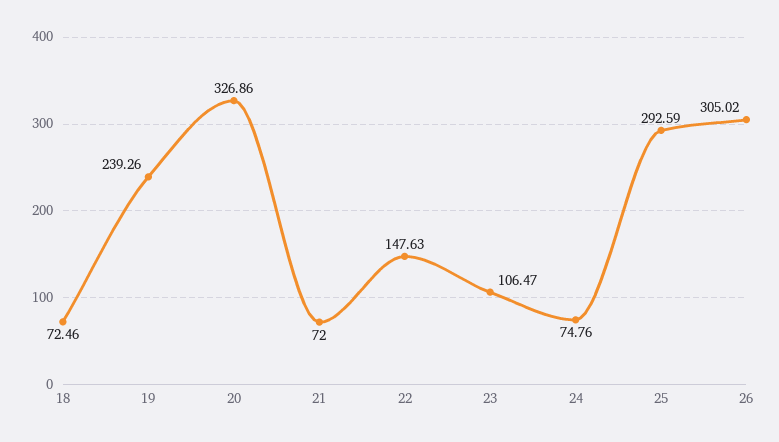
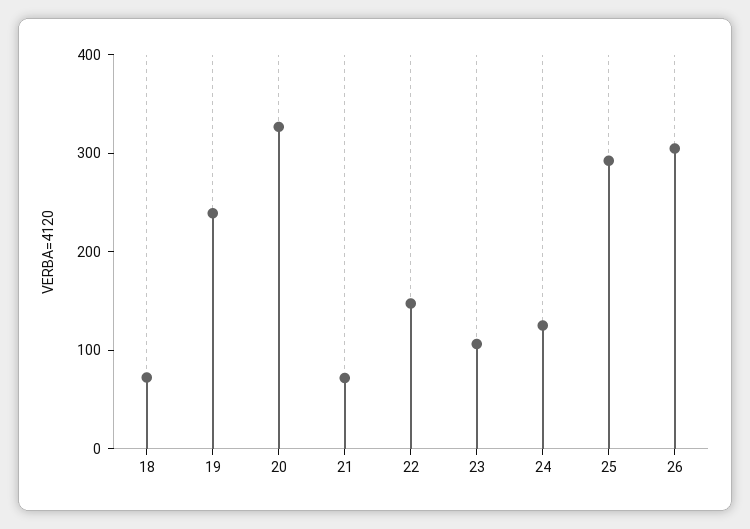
  {
    "18": 72.46,
    "19": 239.26,
    "20": 326.86,
    "21": 72,
    "22": 147.63,
    "23": 106.47,
-   "24": 74.76,
+   "24": 120,
    "25": 292.59,
    "26": 305.02
  }

